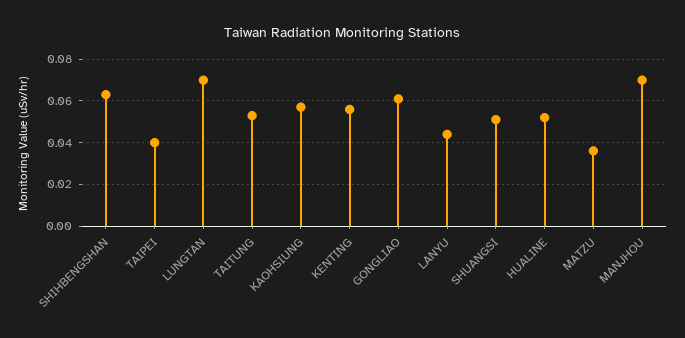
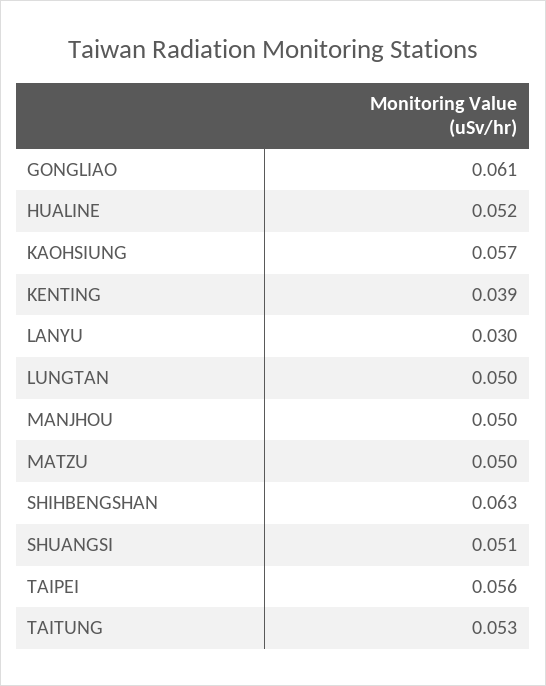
  {
    "SHIHBENGSHAN": 0.063,
-   "TAIPEI": 0.04,
+   "TAIPEI": 0.056,
-   "LUNGTAN": 0.07,
+   "LUNGTAN": 0.05,
    "TAITUNG": 0.053,
    "KAOHSIUNG": 0.057,
-   "KENTING": 0.055,
+   "KENTING": 0.039,
    "GONGLIAO": 0.061,
-   "LANYU": 0.045,
+   "LANYU": 0.03,
    "SHUANGSI": 0.051,
    "HUALINE": 0.052,
-   "MATZU": 0.035,
+   "MATZU": 0.05,
-   "MANJHOU": 0.07
+   "MANJHOU": 0.05
  }

